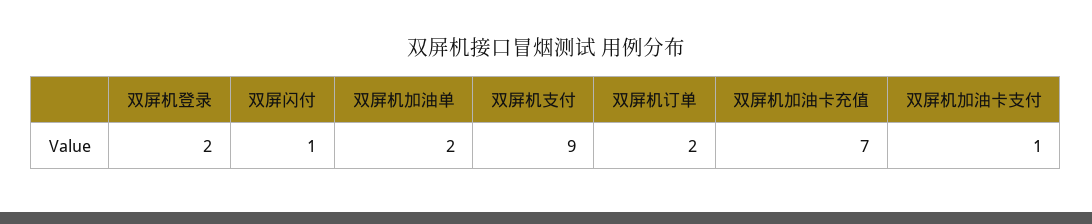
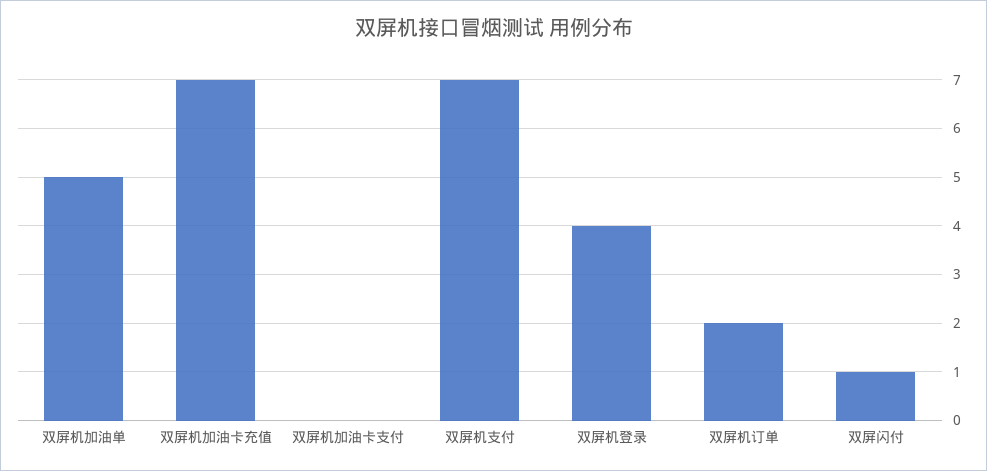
  {
-   "双屏机登录": 2,
+   "双屏机登录": 4,
    "双屏闪付": 1,
-   "双屏机加油单": 2,
+   "双屏机加油单": 5,
-   "双屏机支付": 9,
+   "双屏机支付": 7,
    "双屏机订单": 2,
    "双屏机加油卡充值": 7,
-   "双屏机加油卡支付": 1
+   "双屏机加油卡支付": 0
  }

